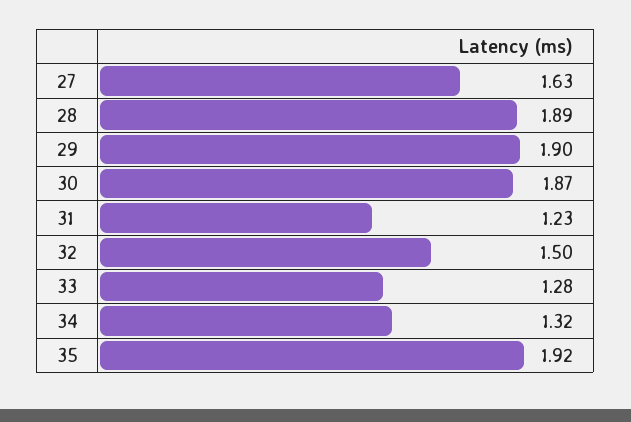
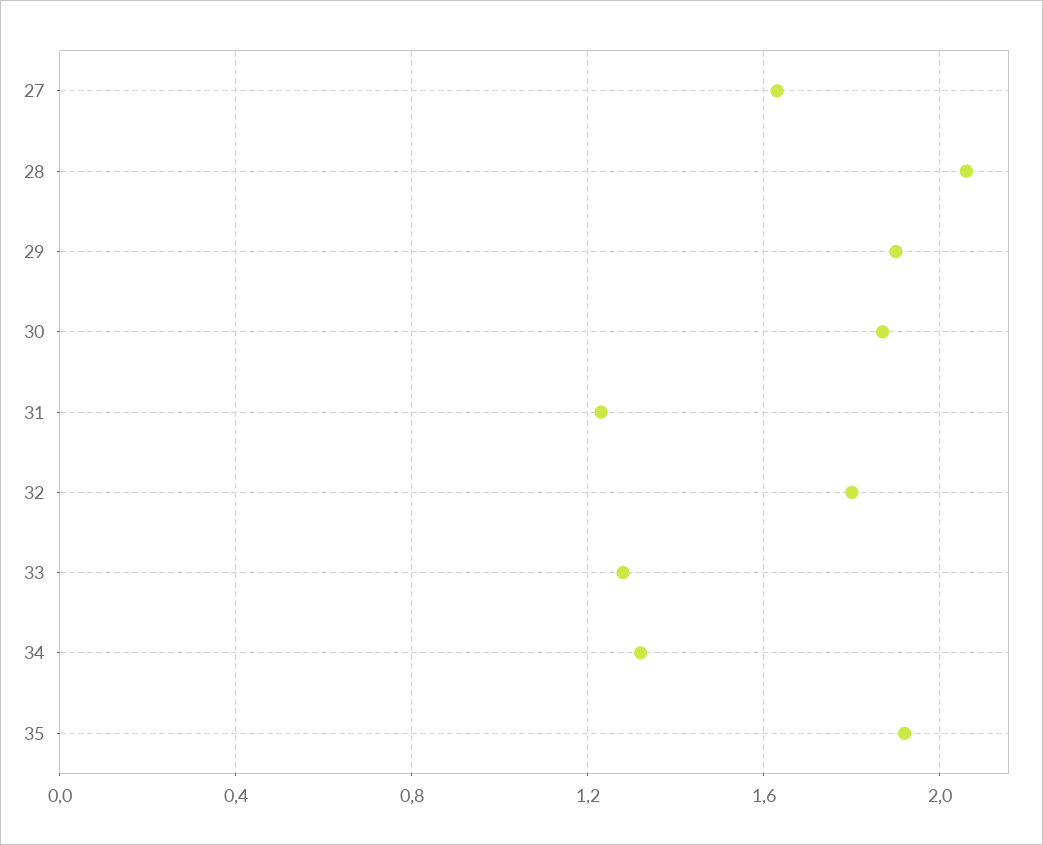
  {
    "27": 1.63,
-   "28": 1.89,
+   "28": 2.05,
    "29": 1.9,
    "30": 1.87,
    "31": 1.23,
-   "32": 1.5,
+   "32": 1.8,
    "33": 1.28,
    "34": 1.32,
    "35": 1.92
  }

